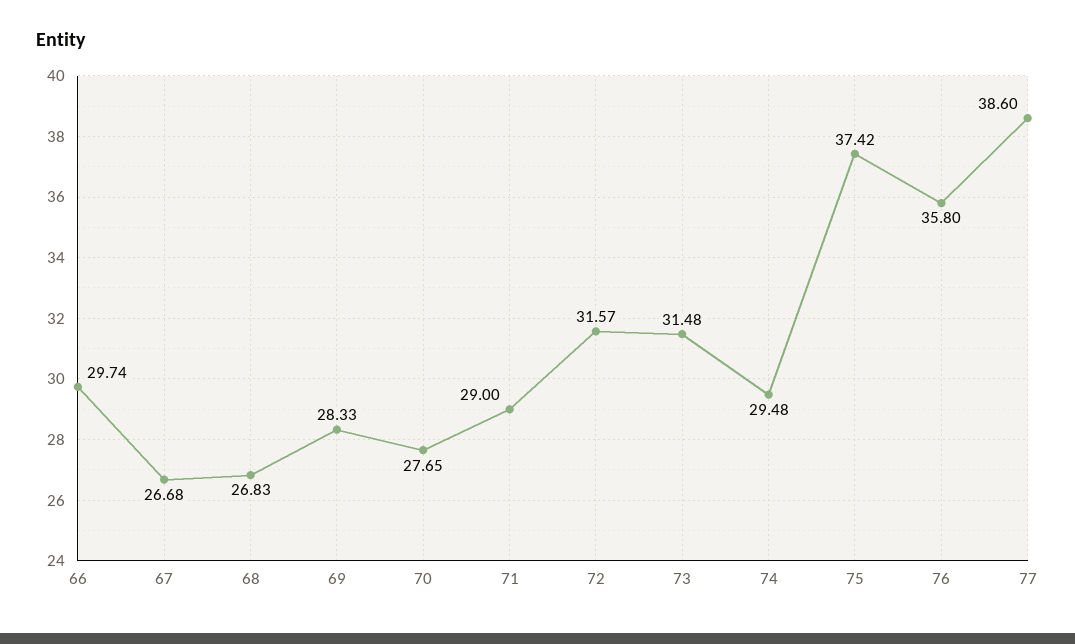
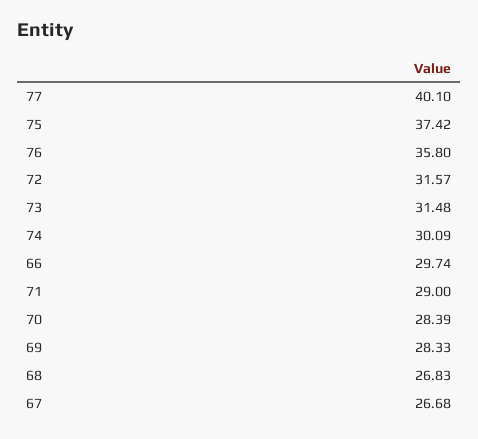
  {
    "66": 29.74,
    "67": 26.68,
    "68": 26.83,
    "69": 28.33,
-   "70": 27.65,
+   "70": 28.39,
    "71": 29,
    "72": 31.57,
    "73": 31.48,
-   "74": 29.48,
+   "74": 30.09,
    "75": 37.42,
    "76": 35.8,
-   "77": 38.6
+   "77": 40.1
  }

